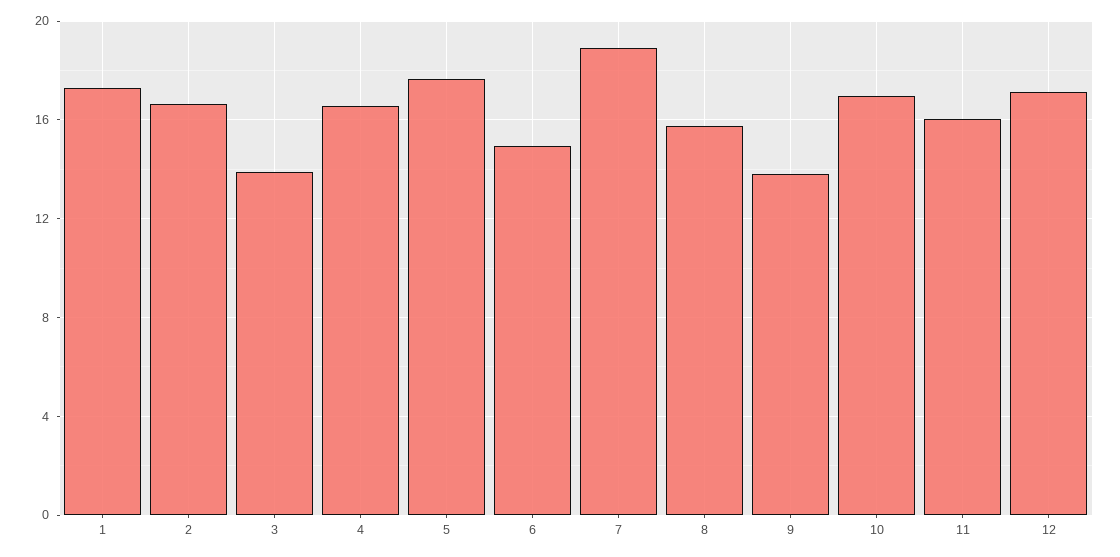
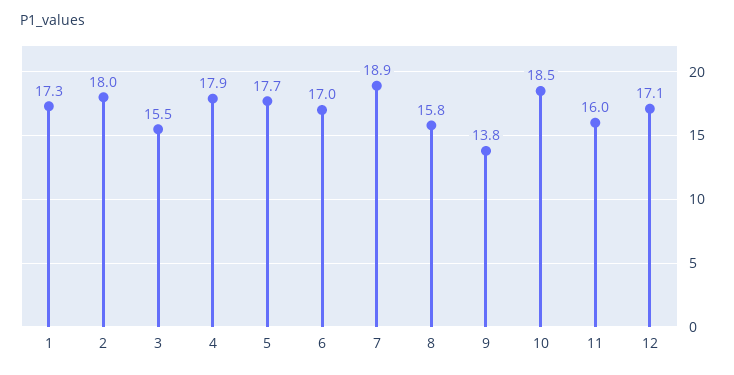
  {
    "1": 17.3,
-   "2": 16.5,
+   "2": 18,
-   "3": 14,
+   "3": 15.5,
-   "4": 16.5,
+   "4": 17.9,
    "5": 17.7,
-   "6": 15,
+   "6": 17,
    "7": 18.9,
    "8": 15.8,
    "9": 13.8,
-   "10": 17,
+   "10": 18.5,
    "11": 16,
    "12": 17.1
  }

